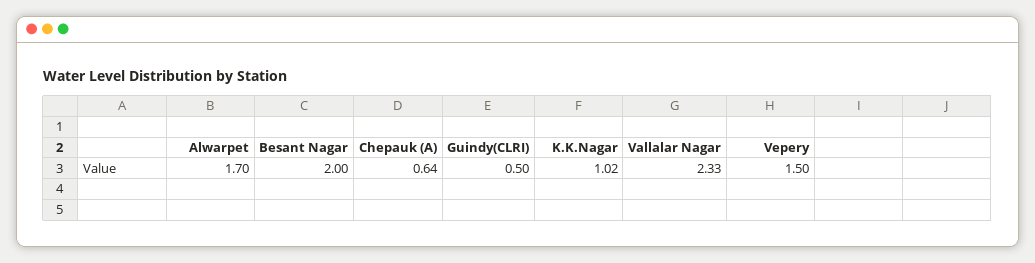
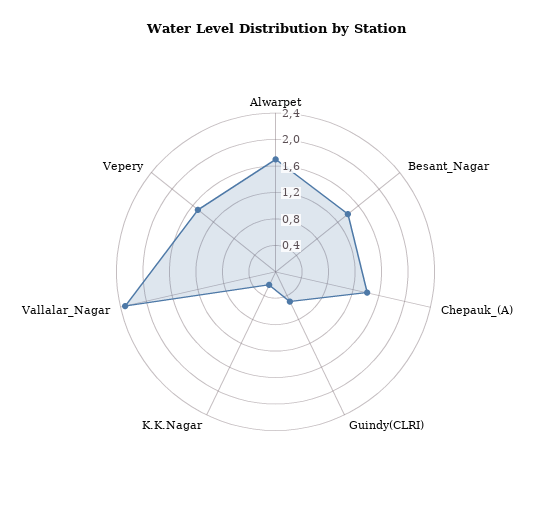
  {
    "Alwarpet": 1.7,
-   "Besant Nagar": 2,
+   "Besant Nagar": 1.4,
-   "Chepauk (A)": 0.64,
+   "Chepauk (A)": 1.4,
    "Guindy(CLRI)": 0.5,
-   "K.K.Nagar": 1.02,
+   "K.K.Nagar": 0.2,
    "Vallalar Nagar": 2.33,
    "Vepery": 1.5
  }

